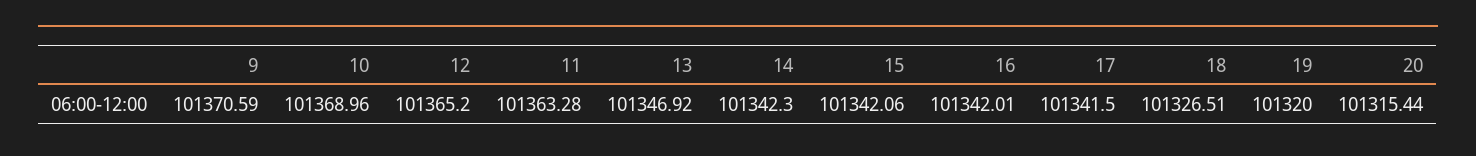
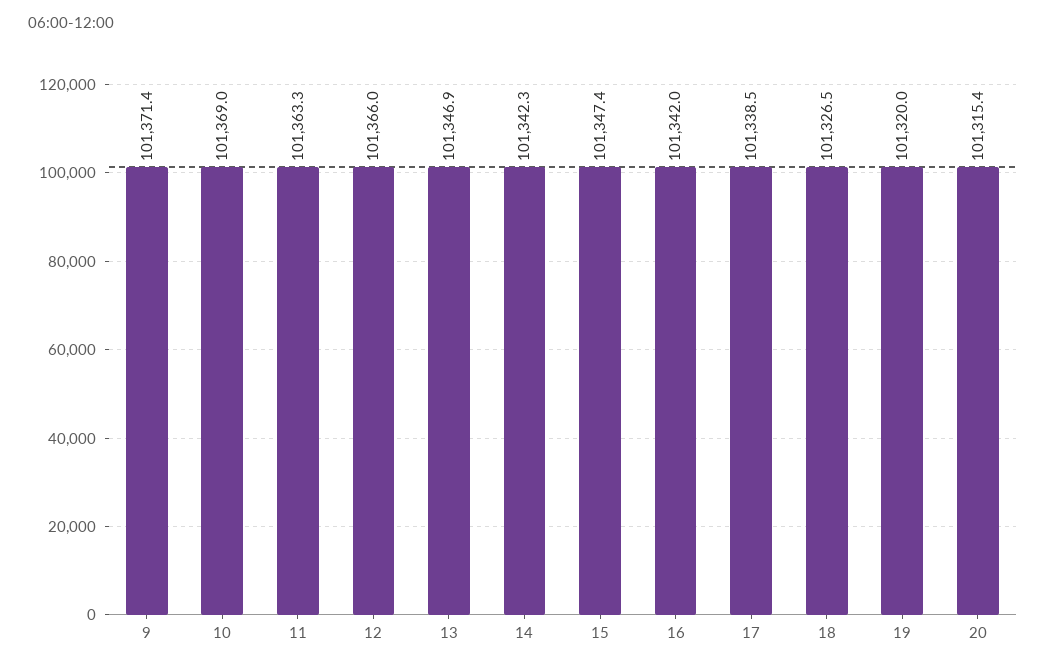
  {
-   "9": 101370.59,
+   "9": 101371.4,
    "10": 101368.96,
-   "12": 101365.2,
+   "12": 101366,
    "11": 101363.28,
    "13": 101346.92,
    "14": 101342.3,
-   "15": 101342.06,
+   "15": 101347.4,
    "16": 101342.01,
-   "17": 101341.5,
+   "17": 101338.5,
    "18": 101326.51,
    "19": 101320,
    "20": 101315.44
  }

